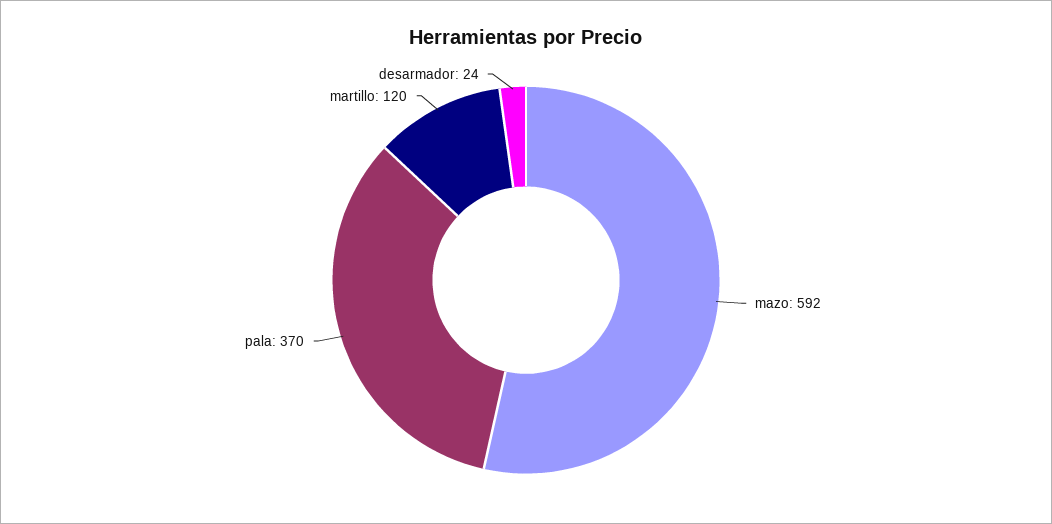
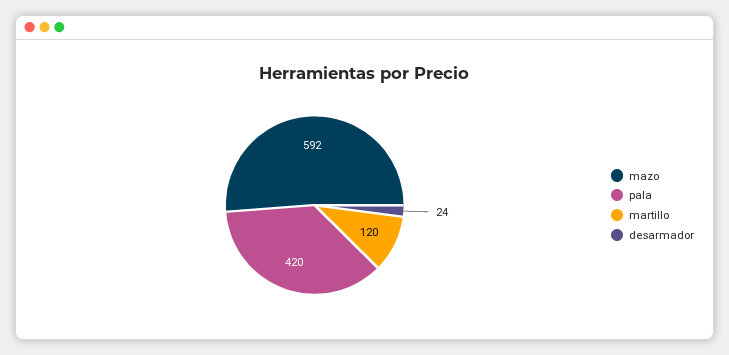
  {
    "mazo": 592,
-   "pala": 370,
+   "pala": 420,
    "martillo": 120,
    "desarmador": 24
  }

